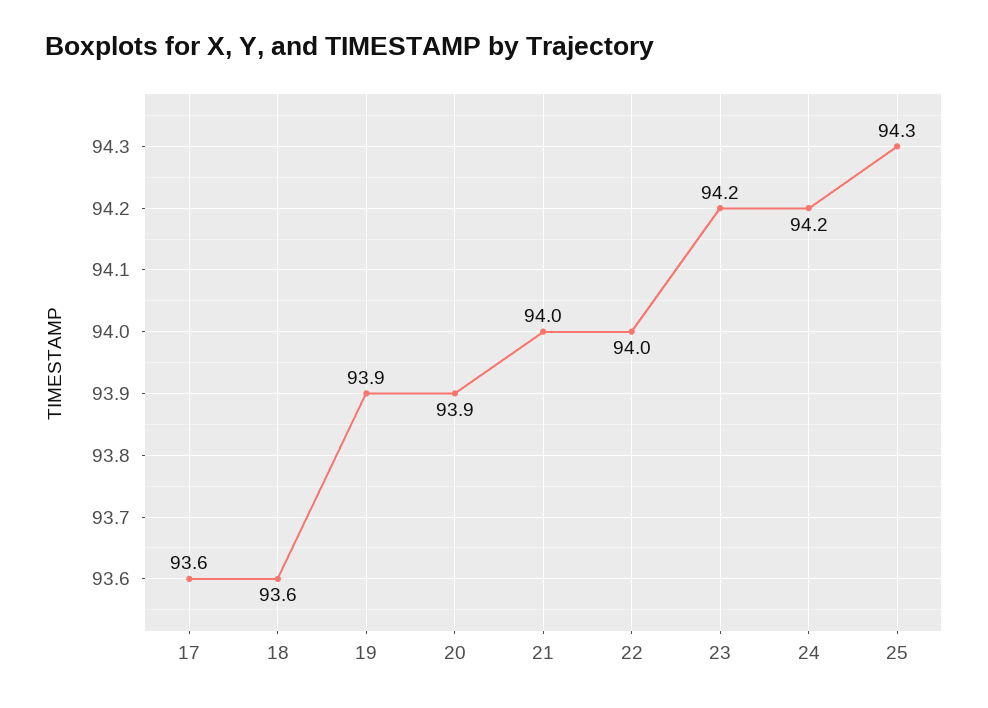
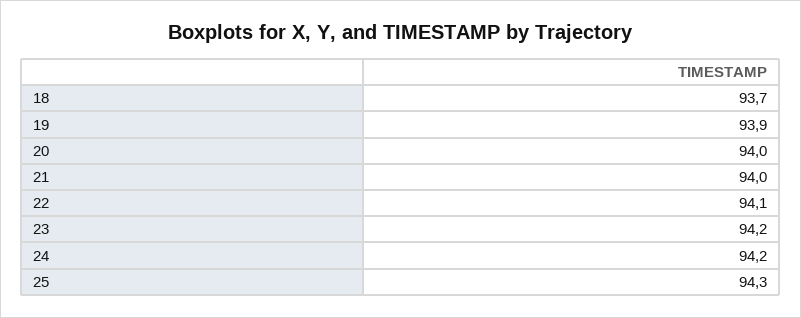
  {
-   "17": 93.6,
-   "18": 93.6,
+   "18": 93.7,
    "19": 93.9,
-   "20": 93.9,
+   "20": 94,
    "21": 94,
-   "22": 94,
+   "22": 94.1,
    "23": 94.2,
    "24": 94.2,
    "25": 94.3
  }

